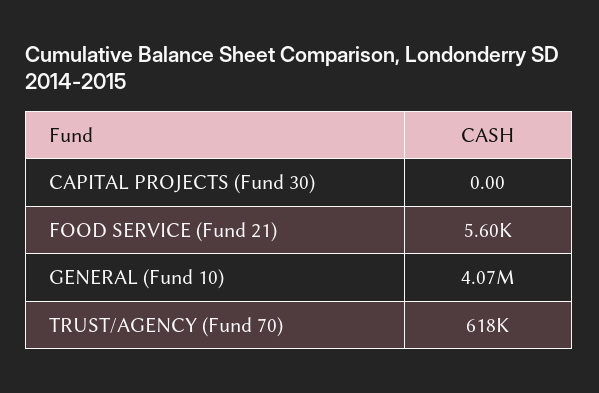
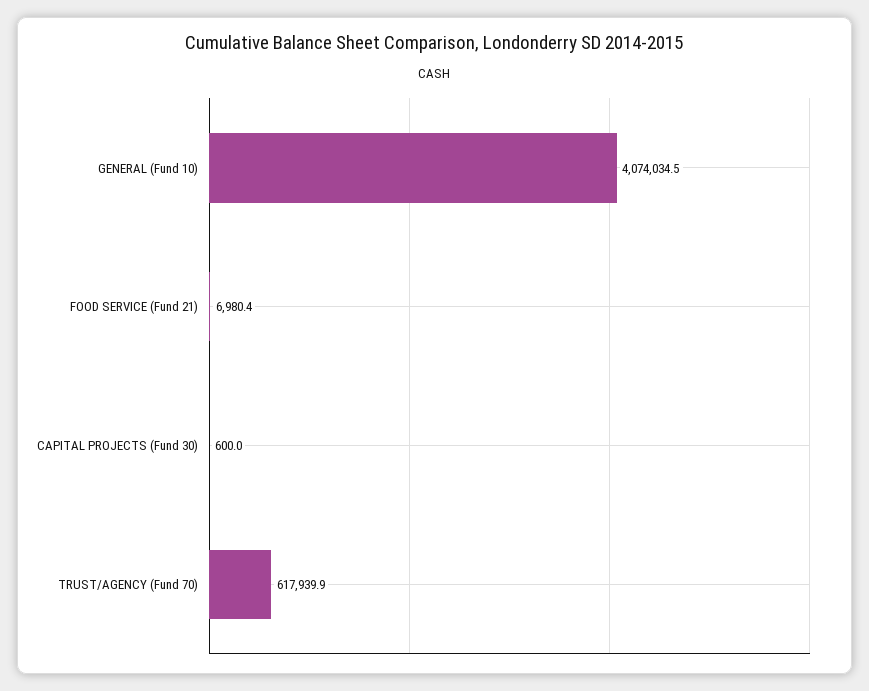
  {
-   "CAPITAL PROJECTS (Fund 30)": 0,
+   "CAPITAL PROJECTS (Fund 30)": 600,
-   "FOOD SERVICE (Fund 21)": 5600,
+   "FOOD SERVICE (Fund 21)": 6980.4,
    "GENERAL (Fund 10)": 4074034.5,
    "TRUST/AGENCY (Fund 70)": 617939.9
  }

